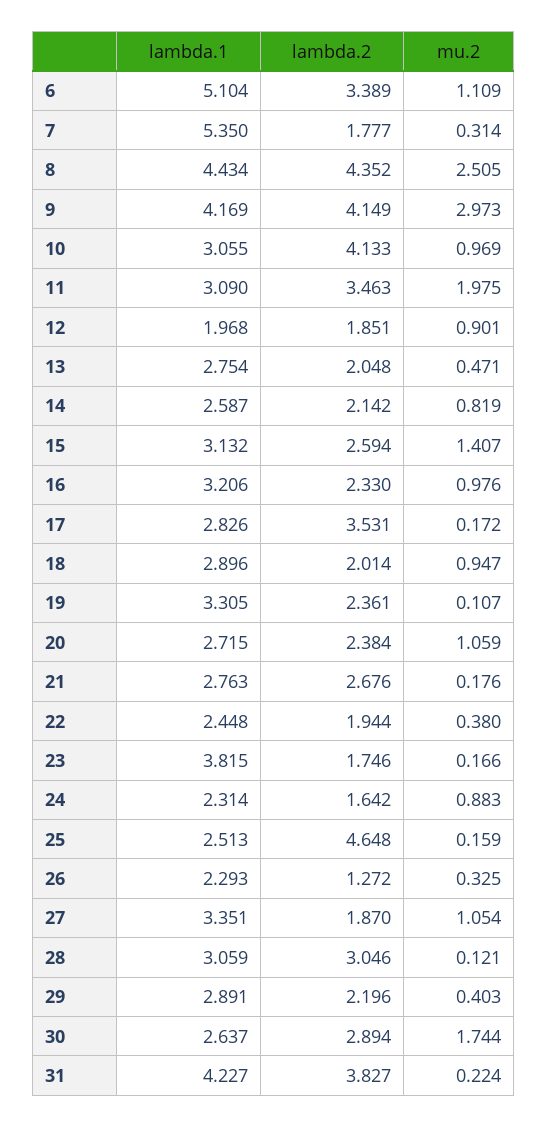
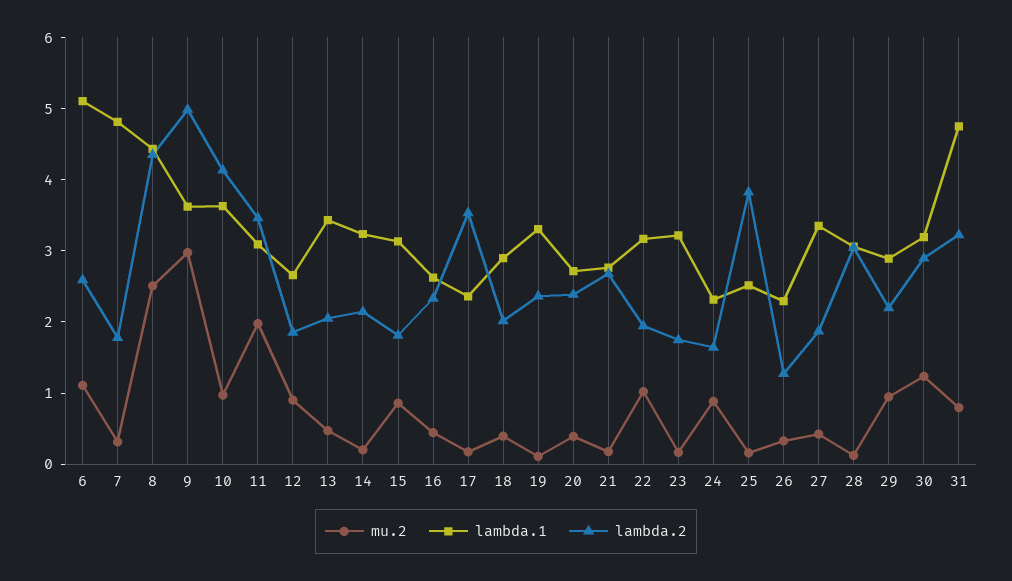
  {
    "lambda.1": {
      "6": 5.104,
-     "7": 5.35,
+     "7": 4.8,
      "8": 4.434,
-     "9": 4.169,
+     "9": 3.6,
-     "10": 3.055,
+     "10": 3.6,
      "11": 3.09,
-     "12": 1.968,
+     "12": 2.6,
-     "13": 2.754,
+     "13": 3.4,
-     "14": 2.587,
+     "14": 3.2,
      "15": 3.132,
-     "16": 3.206,
+     "16": 2.6,
-     "17": 2.826,
+     "17": 2.4,
      "18": 2.896,
      "19": 3.305,
      "20": 2.715,
      "21": 2.763,
-     "22": 2.448,
+     "22": 3.2,
-     "23": 3.815,
+     "23": 3.2,
      "24": 2.314,
      "25": 2.513,
      "26": 2.293,
      "27": 3.351,
      "28": 3.059,
      "29": 2.891,
-     "30": 2.637,
+     "30": 3.2,
-     "31": 4.227
+     "31": 4.8
    },
    "lambda.2": {
-     "6": 3.389,
+     "6": 2.6,
      "7": 1.777,
      "8": 4.352,
-     "9": 4.149,
+     "9": 5,
      "10": 4.133,
      "11": 3.463,
      "12": 1.851,
      "13": 2.048,
      "14": 2.142,
-     "15": 2.594,
+     "15": 1.8,
      "16": 2.33,
      "17": 3.531,
      "18": 2.014,
      "19": 2.361,
      "20": 2.384,
      "21": 2.676,
      "22": 1.944,
      "23": 1.746,
      "24": 1.642,
-     "25": 4.648,
+     "25": 3.8,
      "26": 1.272,
      "27": 1.87,
      "28": 3.046,
      "29": 2.196,
      "30": 2.894,
-     "31": 3.827
+     "31": 3.2
    },
    "mu.2": {
      "6": 1.109,
      "7": 0.314,
      "8": 2.505,
      "9": 2.973,
      "10": 0.969,
      "11": 1.975,
      "12": 0.901,
      "13": 0.471,
-     "14": 0.819,
+     "14": 0.2,
-     "15": 1.407,
+     "15": 0.8,
-     "16": 0.976,
+     "16": 0.4,
      "17": 0.172,
-     "18": 0.947,
+     "18": 0.4,
      "19": 0.107,
-     "20": 1.059,
+     "20": 0.4,
      "21": 0.176,
-     "22": 0.38,
+     "22": 1,
      "23": 0.166,
      "24": 0.883,
      "25": 0.159,
      "26": 0.325,
-     "27": 1.054,
+     "27": 0.4,
      "28": 0.121,
-     "29": 0.403,
+     "29": 1,
-     "30": 1.744,
+     "30": 1.2,
-     "31": 0.224
+     "31": 0.8
    }
  }

